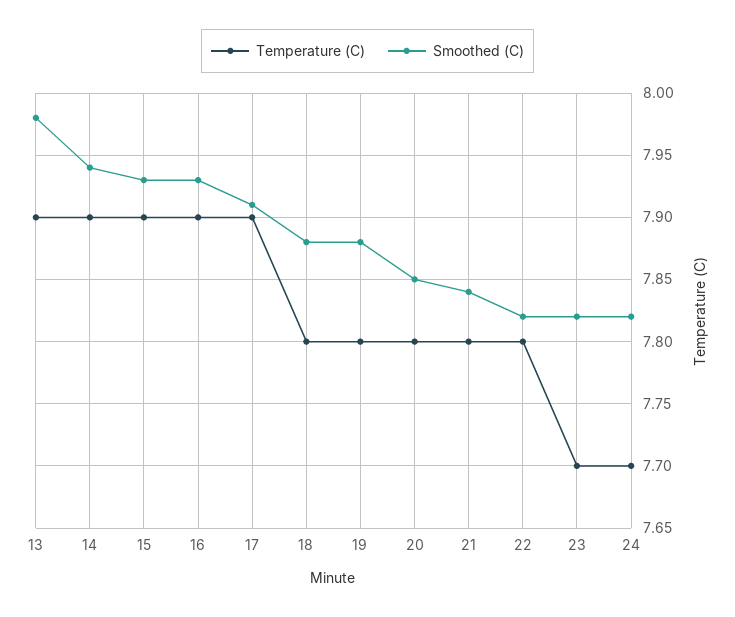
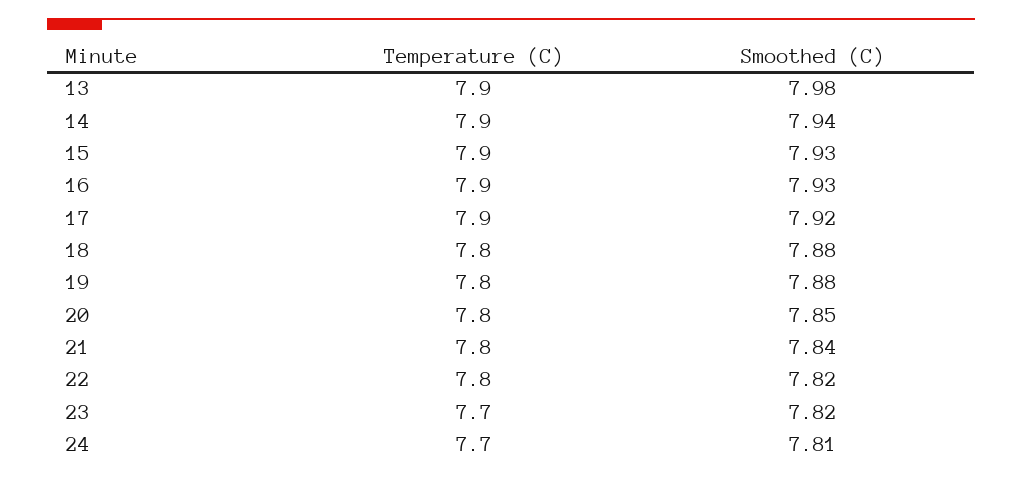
  {
    "Temperature (C)": {
      "13": 7.9,
      "14": 7.9,
      "15": 7.9,
      "16": 7.9,
      "17": 7.9,
      "18": 7.8,
      "19": 7.8,
      "20": 7.8,
      "21": 7.8,
      "22": 7.8,
      "23": 7.7,
      "24": 7.7
    },
    "Smoothed (C)": {
      "13": 7.98,
      "14": 7.94,
      "15": 7.93,
      "16": 7.93,
-     "17": 7.91,
+     "17": 7.92,
      "18": 7.88,
      "19": 7.88,
      "20": 7.85,
      "21": 7.84,
      "22": 7.82,
      "23": 7.82,
-     "24": 7.82
+     "24": 7.81
    }
  }

